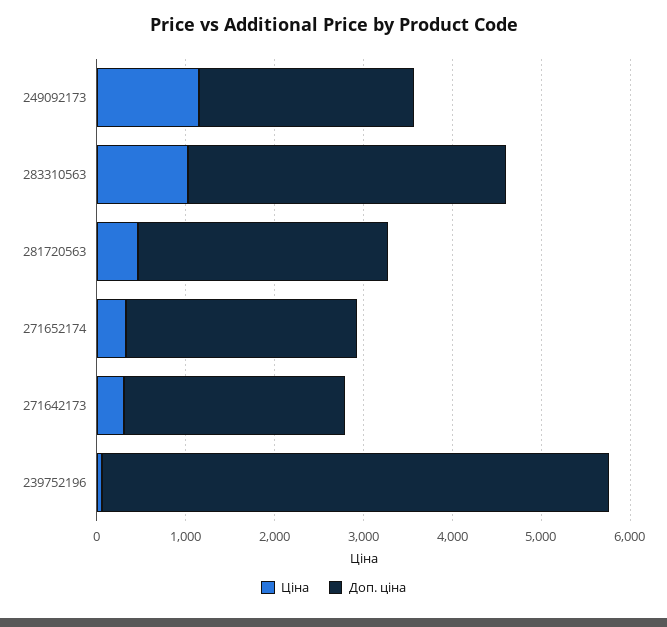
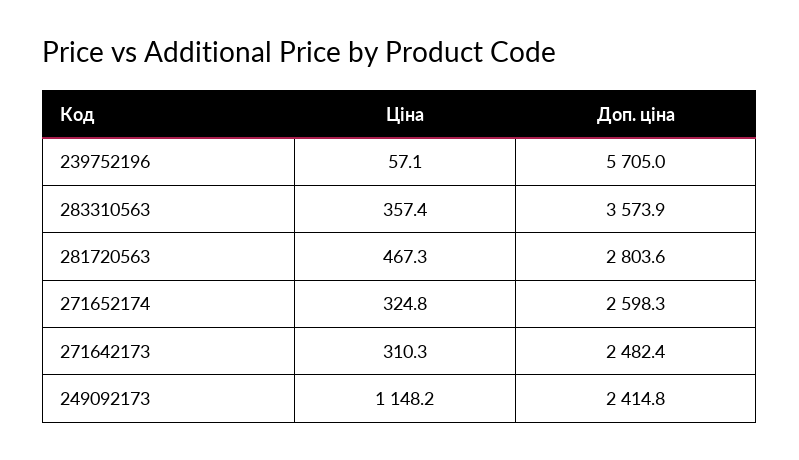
  {
    "Ціна": {
      "249092173": 1148.2,
-     "283310563": 1000,
+     "283310563": 357.4,
      "281720563": 467.3,
      "271652174": 324.8,
      "271642173": 310.3,
      "239752196": 57.1
    },
    "Доп. ціна": {
      "249092173": 2414.8,
      "283310563": 3573.9,
      "281720563": 2803.6,
      "271652174": 2598.3,
      "271642173": 2482.4,
      "239752196": 5705
    }
  }

